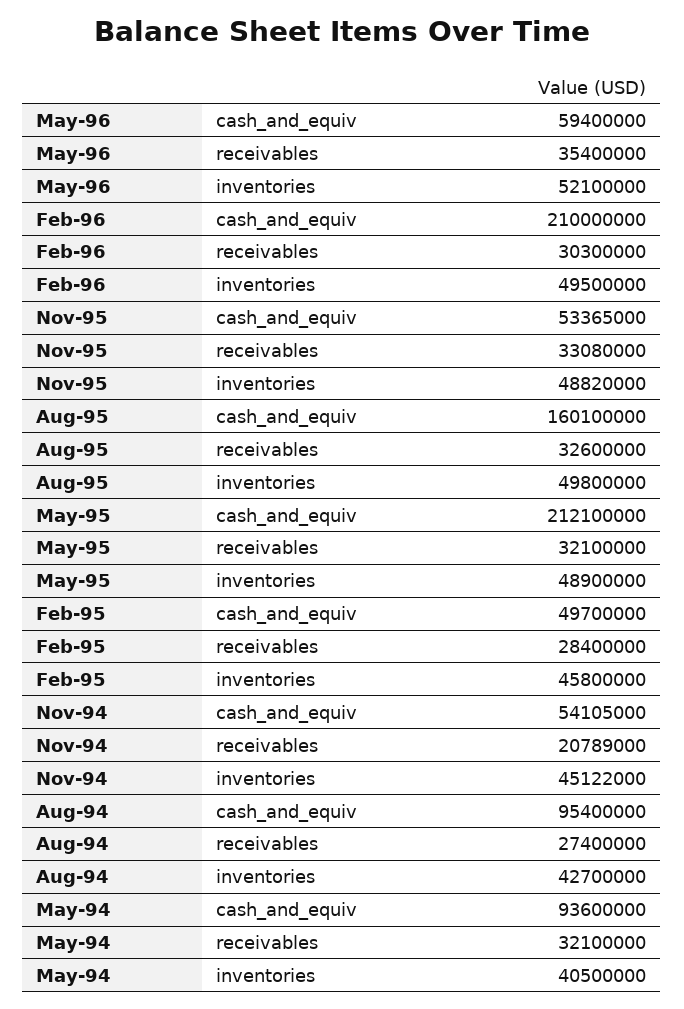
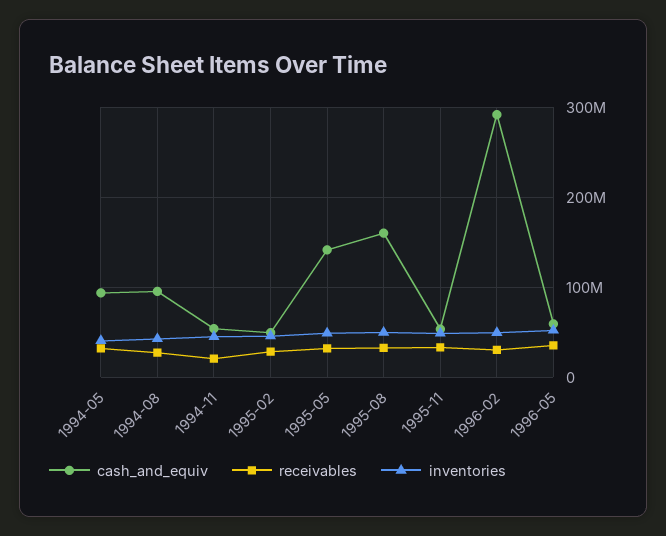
  {
    "cash_and_equiv": {
      "May-96": 59400000,
-     "Feb-96": 210000000,
+     "Feb-96": 290000000,
      "Nov-95": 53365000,
      "Aug-95": 160100000,
-     "May-95": 212100000,
+     "May-95": 140000000,
      "Feb-95": 49700000,
      "Nov-94": 54105000,
      "Aug-94": 95400000,
      "May-94": 93600000
    },
    "receivables": {
      "May-96": 35400000,
      "Feb-96": 30300000,
      "Nov-95": 33080000,
      "Aug-95": 32600000,
      "May-95": 32100000,
      "Feb-95": 28400000,
      "Nov-94": 20789000,
      "Aug-94": 27400000,
      "May-94": 32100000
    },
    "inventories": {
      "May-96": 52100000,
      "Feb-96": 49500000,
      "Nov-95": 48820000,
      "Aug-95": 49800000,
      "May-95": 48900000,
      "Feb-95": 45800000,
      "Nov-94": 45122000,
      "Aug-94": 42700000,
      "May-94": 40500000
    }
  }

